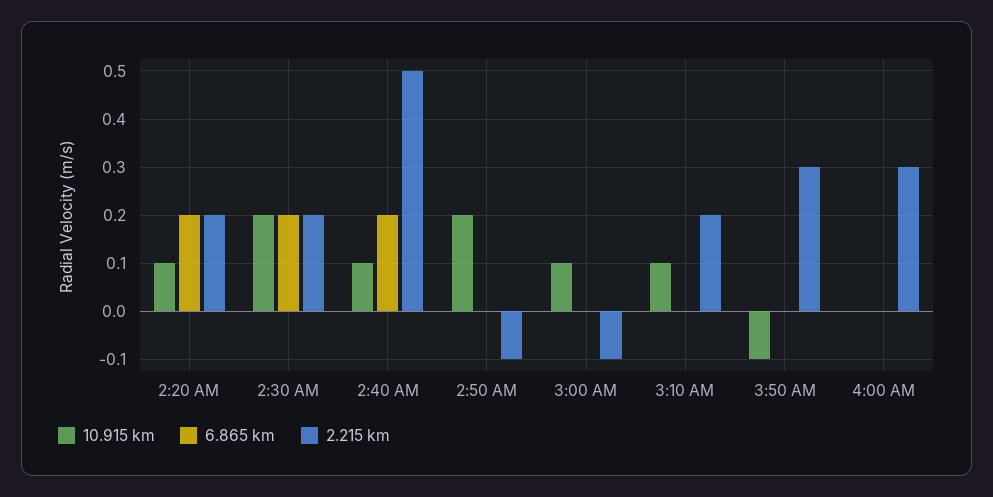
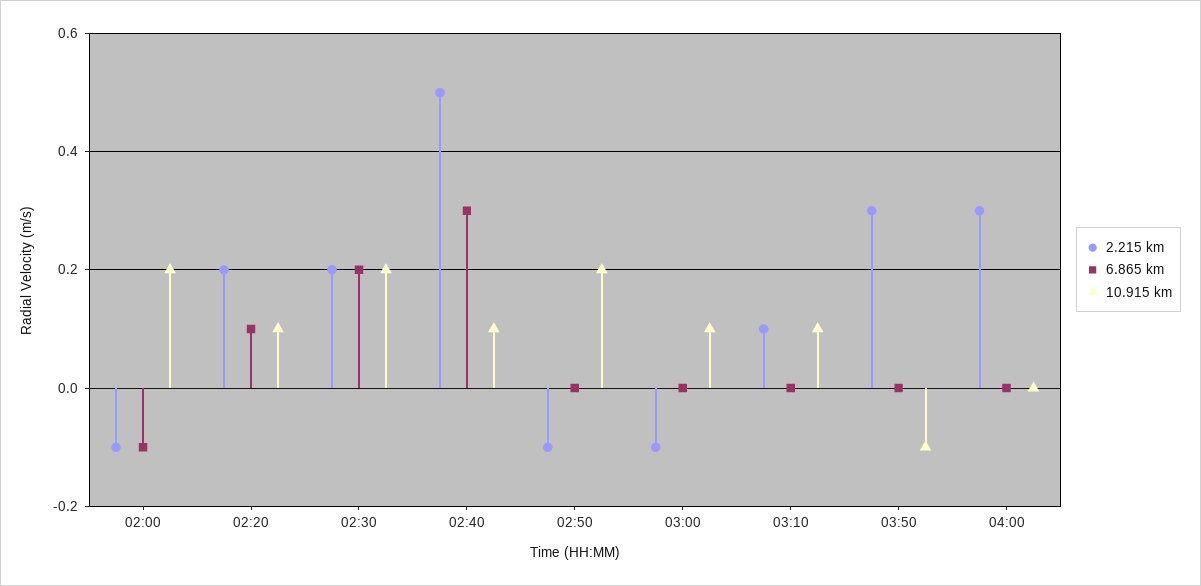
  {
    "10.915 km": {
      "2:20 AM": 0.1,
      "2:30 AM": 0.2,
      "2:40 AM": 0.1,
      "2:50 AM": 0.2,
      "3:00 AM": 0.1,
      "3:10 AM": 0.1,
      "3:50 AM": -0.1,
-     "4:00 AM": 0
+     "4:00 AM": 0,
+     "02:00": 0.2
    },
    "6.865 km": {
-     "2:20 AM": 0.2,
+     "2:20 AM": 0.1,
      "2:30 AM": 0.2,
-     "2:40 AM": 0.2,
+     "2:40 AM": 0.3,
      "2:50 AM": 0,
      "3:00 AM": 0,
      "3:10 AM": 0,
      "3:50 AM": 0,
-     "4:00 AM": 0
+     "4:00 AM": 0,
+     "02:00": -0.1
    },
    "2.215 km": {
      "2:20 AM": 0.2,
      "2:30 AM": 0.2,
      "2:40 AM": 0.5,
      "2:50 AM": -0.1,
      "3:00 AM": -0.1,
-     "3:10 AM": 0.2,
+     "3:10 AM": 0.1,
      "3:50 AM": 0.3,
-     "4:00 AM": 0.3
+     "4:00 AM": 0.3,
+     "02:00": -0.1
    }
  }

